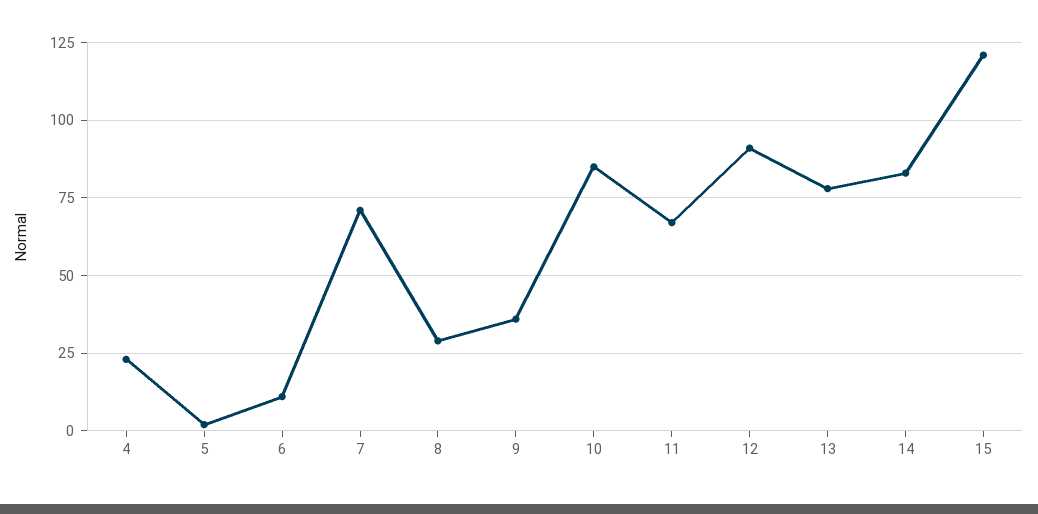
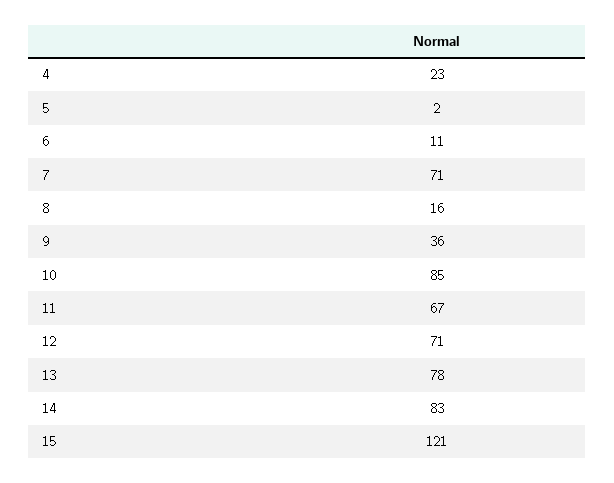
  {
    "4": 23,
    "5": 2,
    "6": 11,
    "7": 71,
-   "8": 30,
+   "8": 16,
    "9": 36,
    "10": 85,
    "11": 67,
-   "12": 90,
+   "12": 71,
    "13": 78,
    "14": 83,
    "15": 121
  }

